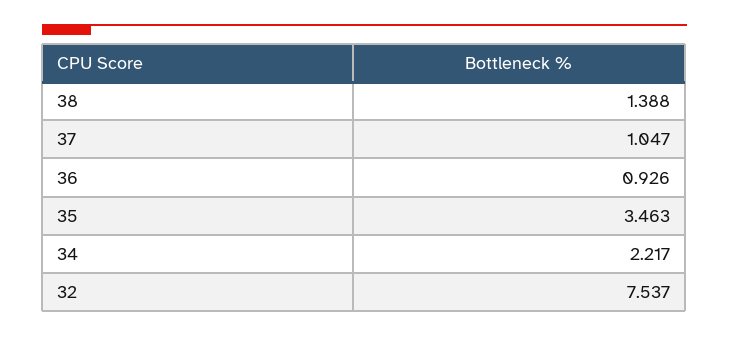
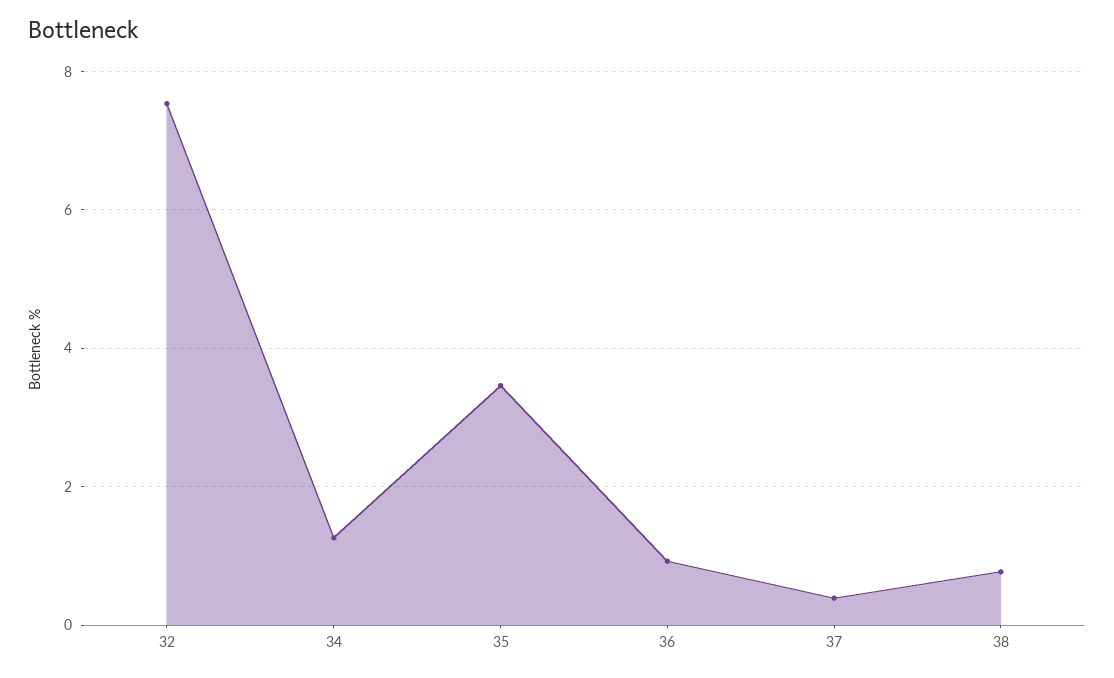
  {
-   "38": 1.388,
+   "38": 0.8,
-   "37": 1.047,
+   "37": 0.4,
    "36": 0.926,
    "35": 3.463,
-   "34": 2.217,
+   "34": 1.2,
    "32": 7.537
  }

